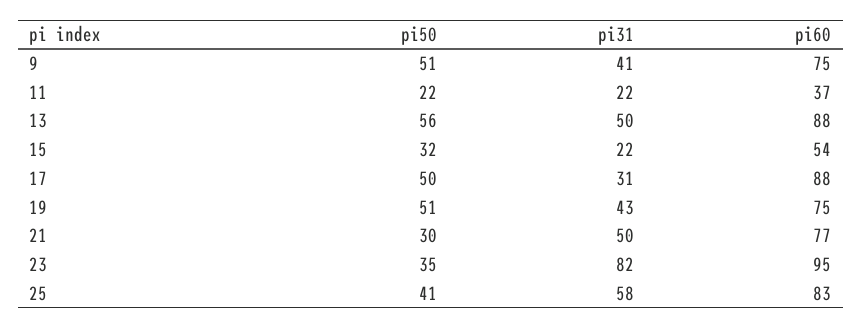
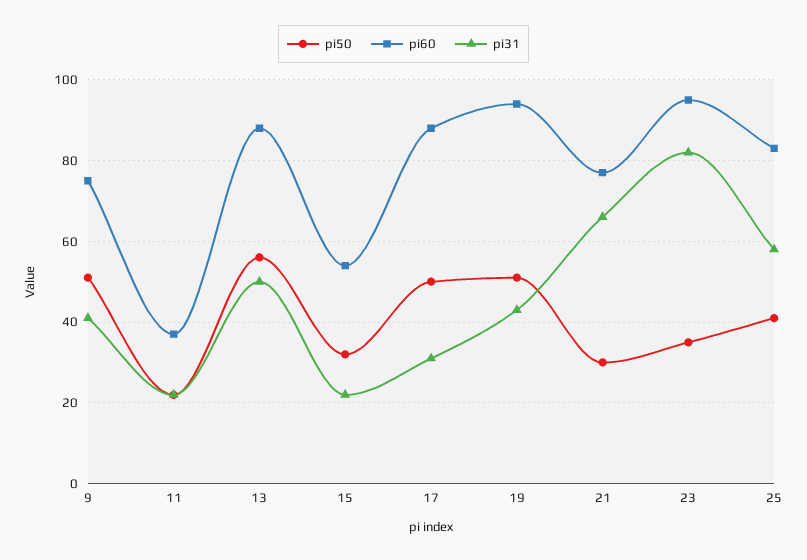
  {
    "pi50": {
      "9": 51,
      "11": 22,
      "13": 56,
      "15": 32,
      "17": 50,
      "19": 51,
      "21": 30,
      "23": 35,
      "25": 41
    },
    "pi31": {
      "9": 41,
      "11": 22,
      "13": 50,
      "15": 22,
      "17": 31,
      "19": 43,
-     "21": 50,
+     "21": 65,
      "23": 82,
      "25": 58
    },
    "pi60": {
      "9": 75,
      "11": 37,
      "13": 88,
      "15": 54,
      "17": 88,
-     "19": 75,
+     "19": 95,
      "21": 77,
      "23": 95,
      "25": 83
    }
  }

